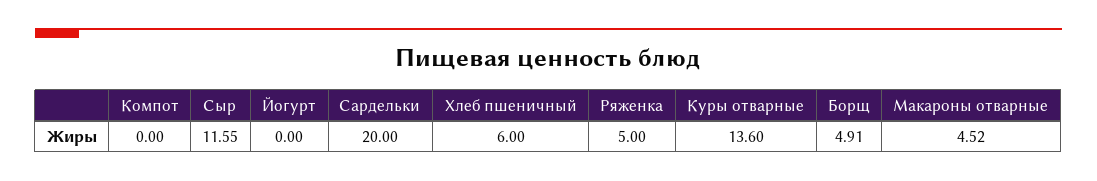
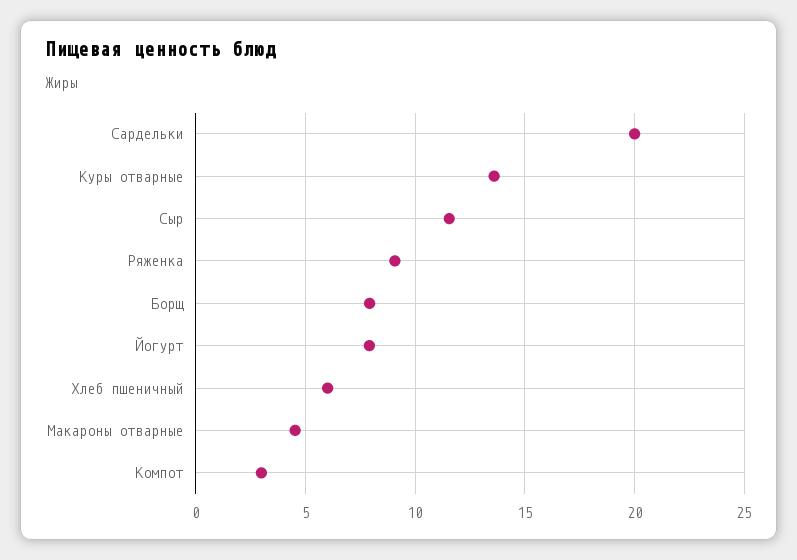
  {
-   "Компот": 0,
+   "Компот": 3,
    "Сыр": 11.55,
-   "Йогурт": 0,
+   "Йогурт": 8,
    "Сардельки": 20,
    "Хлеб пшеничный": 6,
-   "Ряженка": 5,
+   "Ряженка": 9,
    "Куры отварные": 13.6,
-   "Борщ": 4.91,
+   "Борщ": 8,
    "Макароны отварные": 4.52
  }

